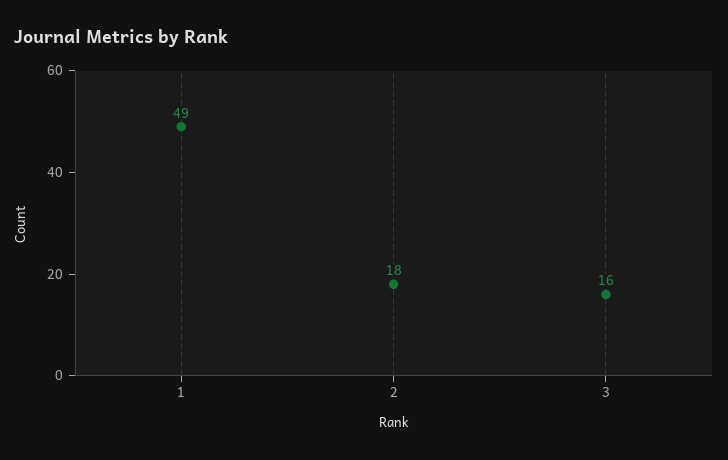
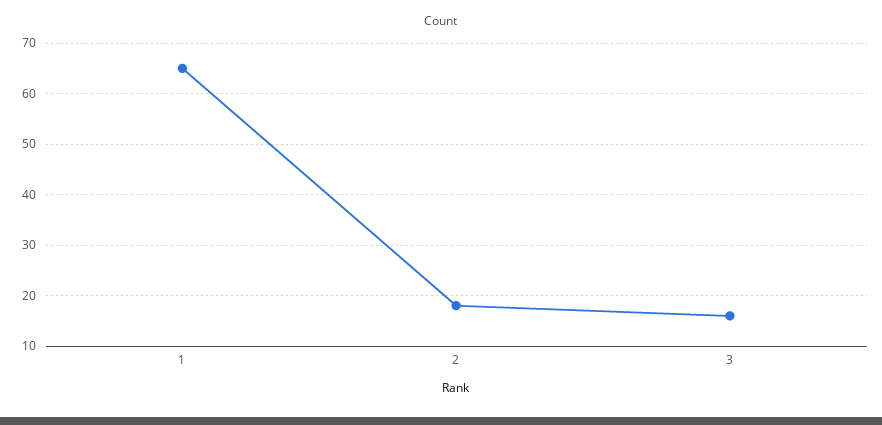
  {
-   "1": 49,
+   "1": 65,
    "2": 18,
    "3": 16
  }

